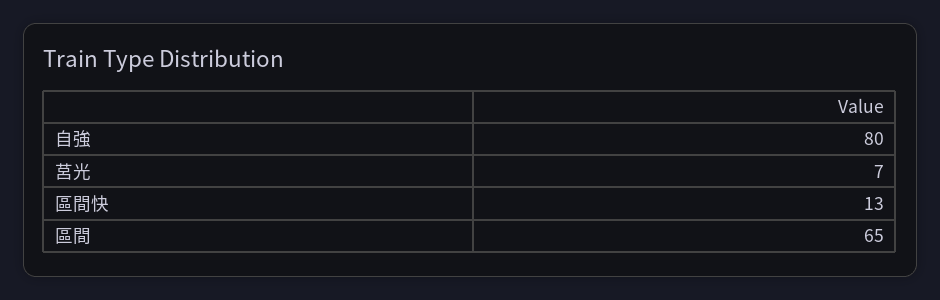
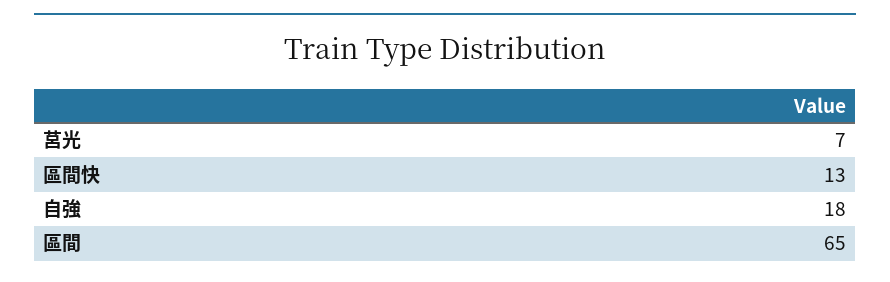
  {
-   "自強": 80,
+   "自強": 18,
    "莒光": 7,
    "區間快": 13,
    "區間": 65
  }

